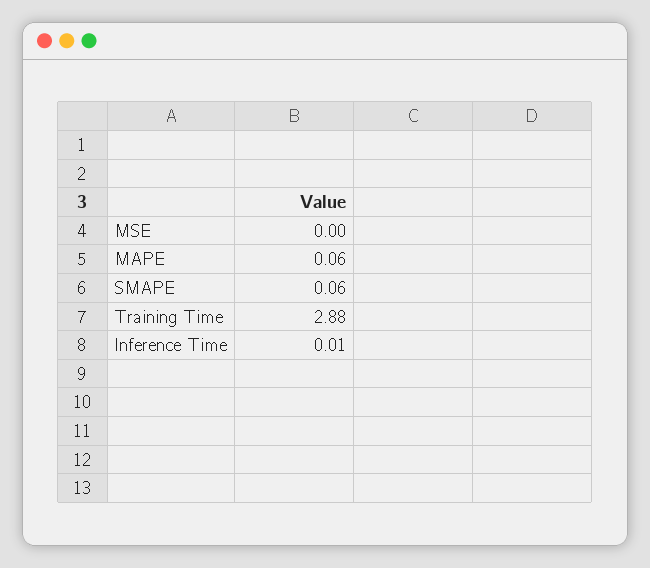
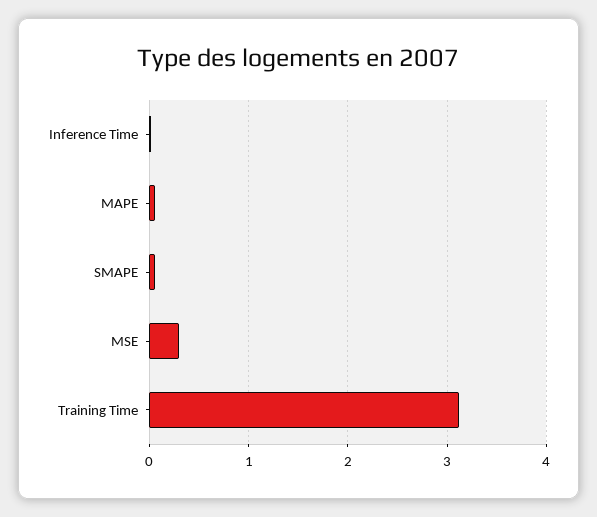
  {
-   "MSE": 0,
+   "MSE": 0.3,
    "MAPE": 0.06,
    "SMAPE": 0.06,
-   "Training Time": 2.88,
+   "Training Time": 3.1,
    "Inference Time": 0.01
  }

